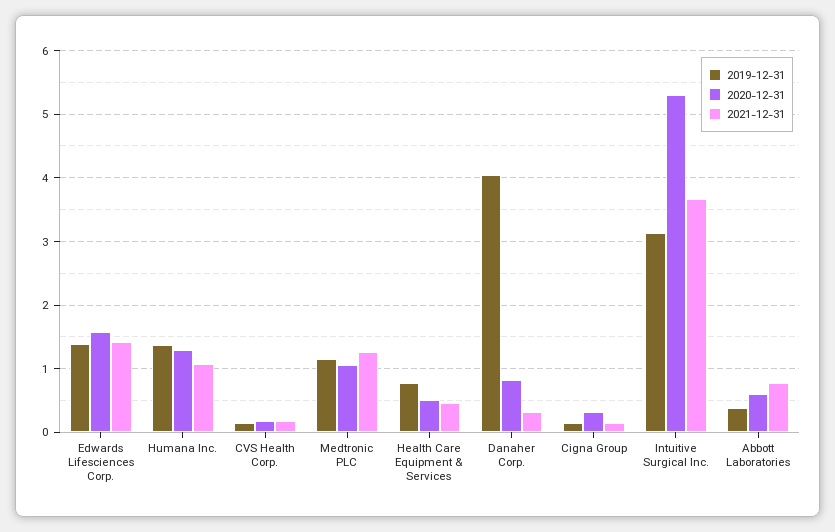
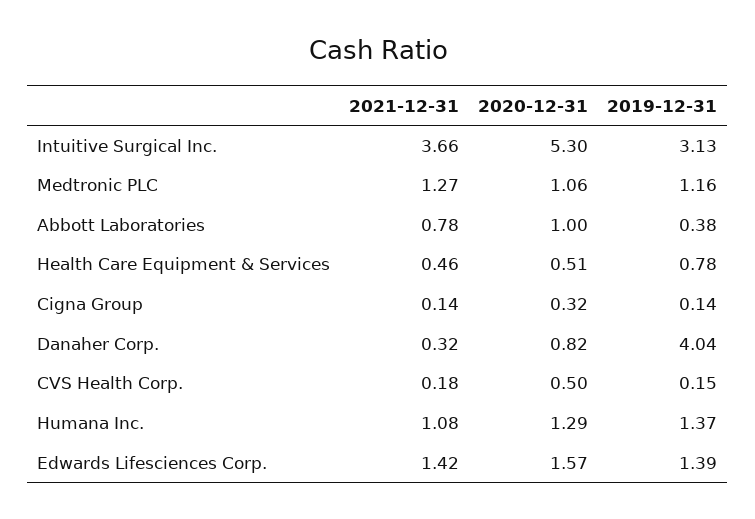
  {
    "2019-12-31": {
      "Edwards Lifesciences Corp.": 1.39,
      "Humana Inc.": 1.37,
      "CVS Health Corp.": 0.15,
      "Medtronic PLC": 1.16,
      "Health Care Equipment & Services": 0.78,
      "Danaher Corp.": 4.04,
      "Cigna Group": 0.14,
      "Intuitive Surgical Inc.": 3.13,
      "Abbott Laboratories": 0.38
    },
    "2020-12-31": {
      "Edwards Lifesciences Corp.": 1.57,
      "Humana Inc.": 1.29,
-     "CVS Health Corp.": 0.2,
+     "CVS Health Corp.": 0.5,
      "Medtronic PLC": 1.06,
      "Health Care Equipment & Services": 0.51,
      "Danaher Corp.": 0.82,
      "Cigna Group": 0.32,
      "Intuitive Surgical Inc.": 5.3,
-     "Abbott Laboratories": 0.6
+     "Abbott Laboratories": 1
    },
    "2021-12-31": {
      "Edwards Lifesciences Corp.": 1.42,
      "Humana Inc.": 1.08,
      "CVS Health Corp.": 0.18,
      "Medtronic PLC": 1.27,
      "Health Care Equipment & Services": 0.46,
      "Danaher Corp.": 0.32,
      "Cigna Group": 0.14,
      "Intuitive Surgical Inc.": 3.66,
      "Abbott Laboratories": 0.78
    }
  }

